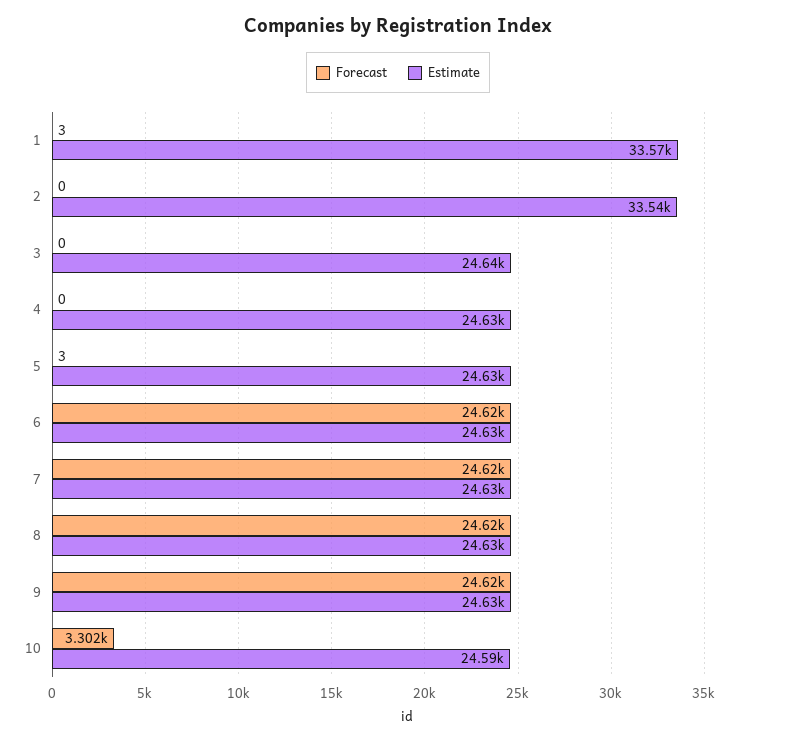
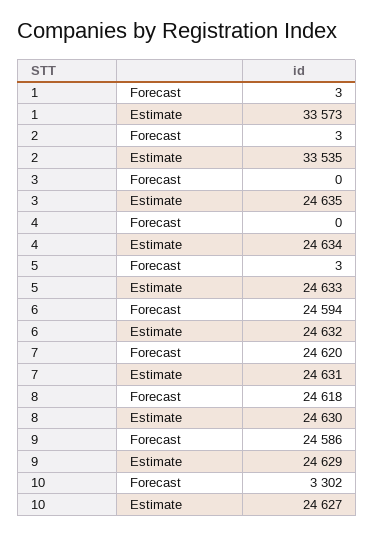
  {
    "Forecast": {
      "1": 3,
-     "2": 0,
+     "2": 3,
      "3": 0,
      "4": 0,
      "5": 3,
-     "6": 24620,
+     "6": 24594,
      "7": 24620,
      "8": 24618,
-     "9": 24620,
+     "9": 24586,
      "10": 3302
    },
    "Estimate": {
      "1": 33573,
      "2": 33535,
      "3": 24635,
      "4": 24634,
      "5": 24633,
      "6": 24632,
      "7": 24631,
      "8": 24630,
      "9": 24629,
-     "10": 24590
+     "10": 24627
    }
  }

